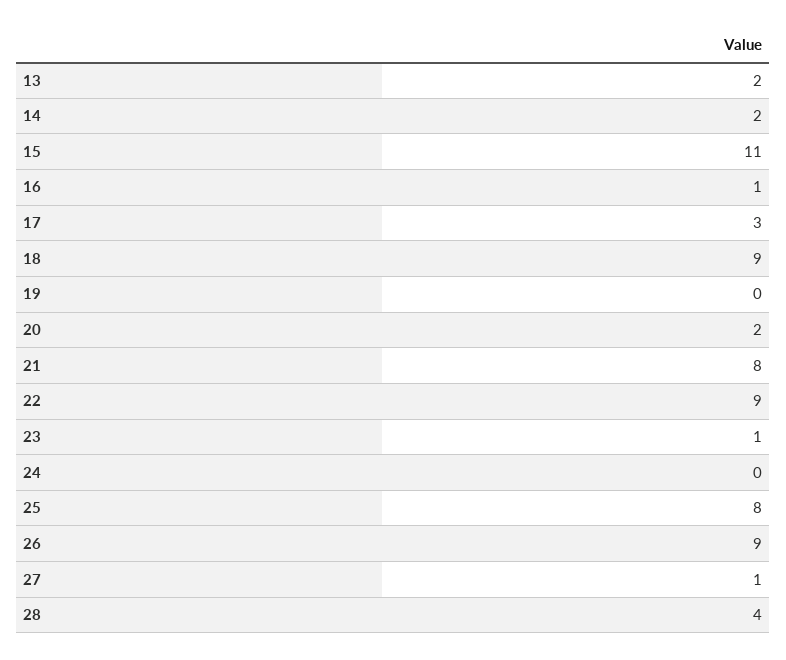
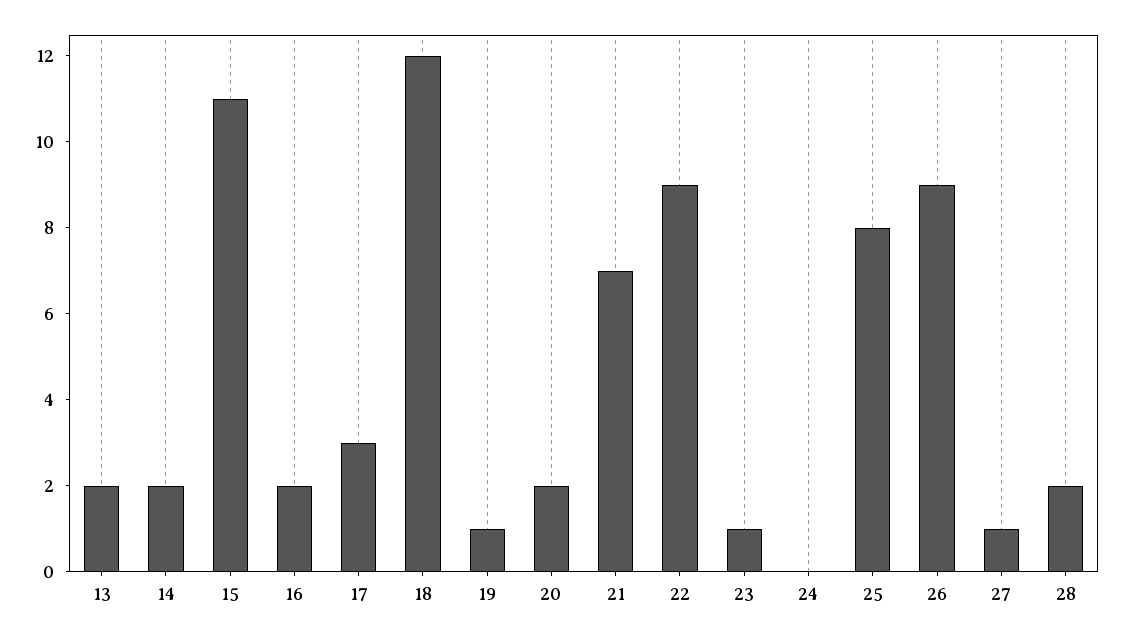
  {
    "13": 2,
    "14": 2,
    "15": 11,
-   "16": 1,
+   "16": 2,
    "17": 3,
-   "18": 9,
+   "18": 12,
-   "19": 0,
+   "19": 1,
    "20": 2,
-   "21": 8,
+   "21": 7,
    "22": 9,
    "23": 1,
    "24": 0,
    "25": 8,
    "26": 9,
    "27": 1,
-   "28": 4
+   "28": 2
  }

